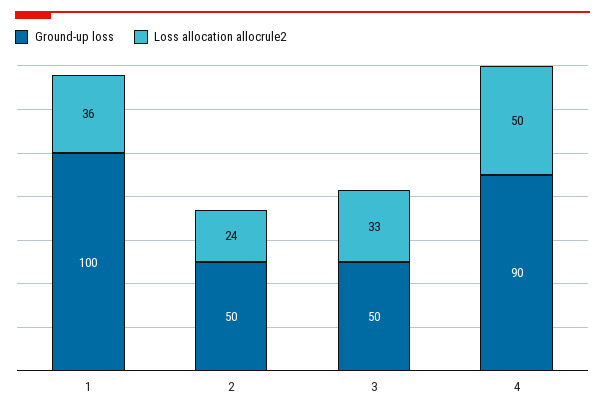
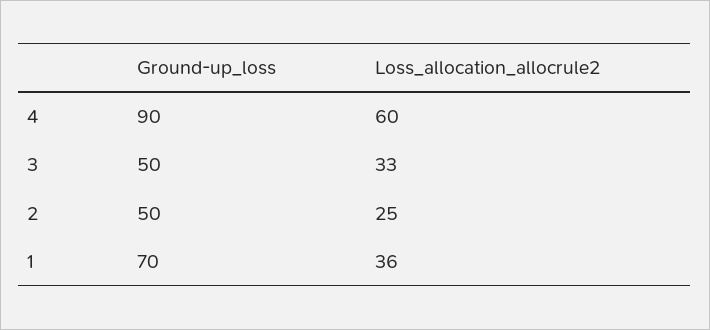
  {
    "Ground-up loss": {
-     "1": 100,
+     "1": 70,
      "2": 50,
      "3": 50,
      "4": 90
    },
    "Loss allocation allocrule2": {
      "1": 36,
-     "2": 24,
+     "2": 25,
      "3": 33,
-     "4": 50
+     "4": 60
    }
  }

